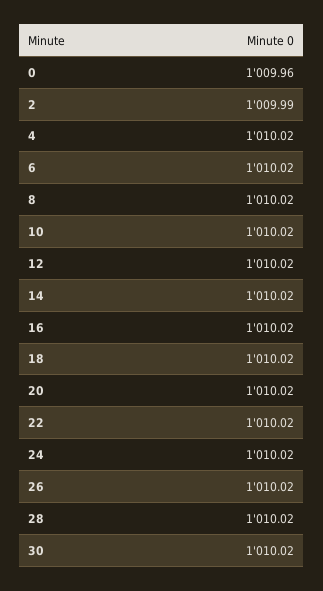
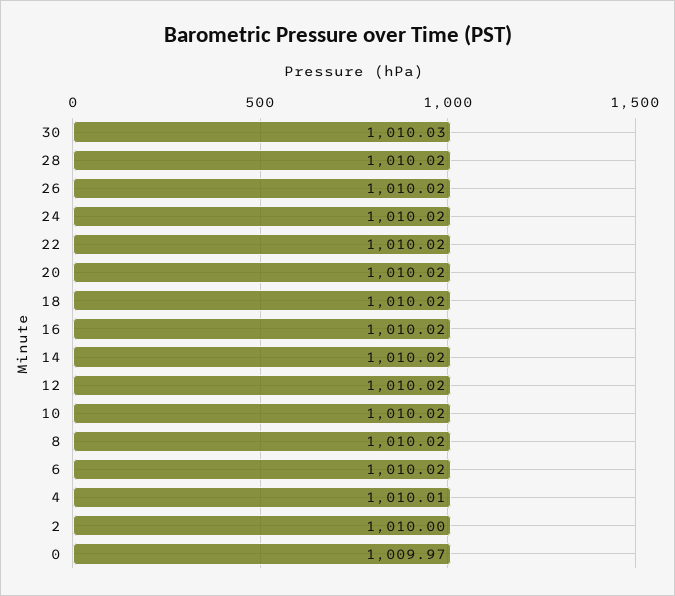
  {
-   "0": 1009.96,
+   "0": 1009.97,
-   "2": 1009.99,
+   "2": 1010,
-   "4": 1010.02,
+   "4": 1010.01,
    "6": 1010.02,
    "8": 1010.02,
    "10": 1010.02,
    "12": 1010.02,
    "14": 1010.02,
    "16": 1010.02,
    "18": 1010.02,
    "20": 1010.02,
    "22": 1010.02,
    "24": 1010.02,
    "26": 1010.02,
    "28": 1010.02,
-   "30": 1010.02
+   "30": 1010.03
  }

